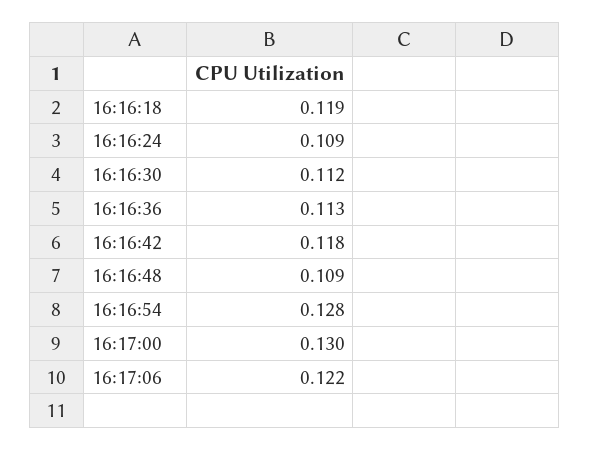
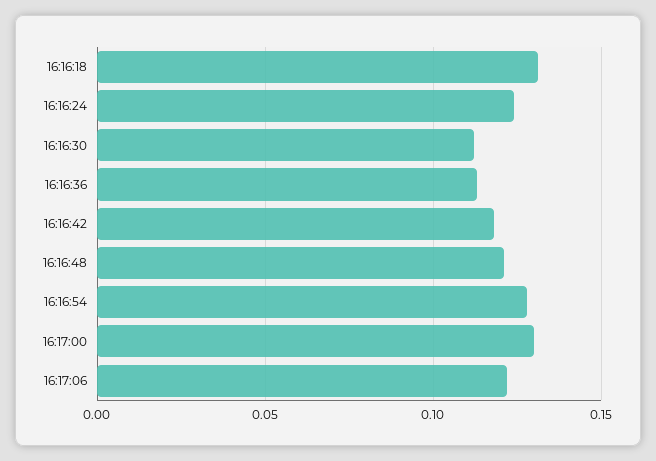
  {
-   "16:16:18": 0.119,
+   "16:16:18": 0.13,
-   "16:16:24": 0.109,
+   "16:16:24": 0.125,
    "16:16:30": 0.112,
    "16:16:36": 0.113,
    "16:16:42": 0.118,
-   "16:16:48": 0.109,
+   "16:16:48": 0.12,
    "16:16:54": 0.128,
    "16:17:00": 0.13,
    "16:17:06": 0.122
  }

